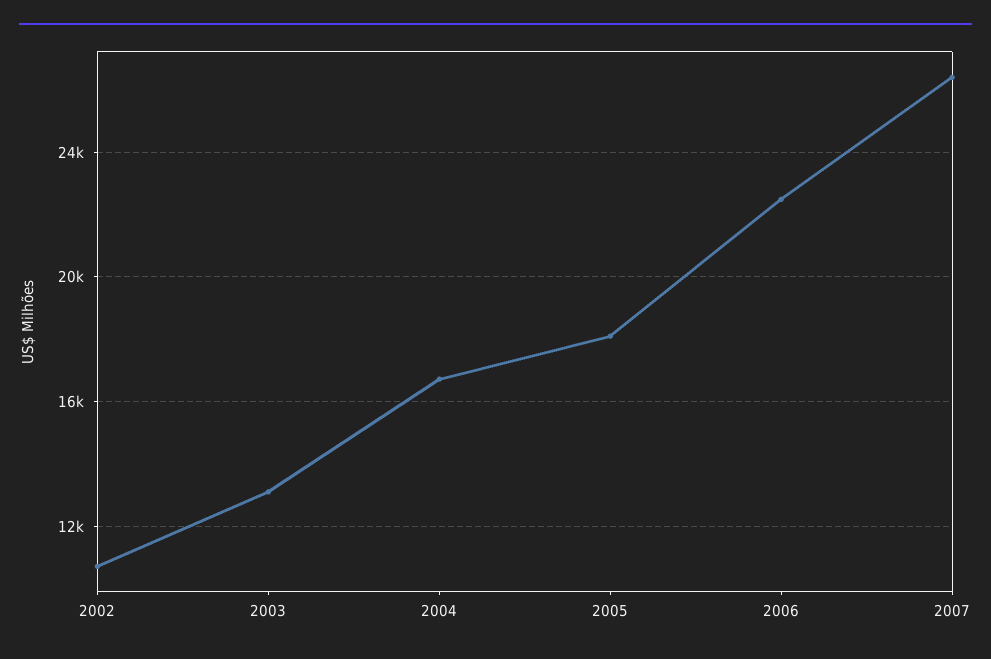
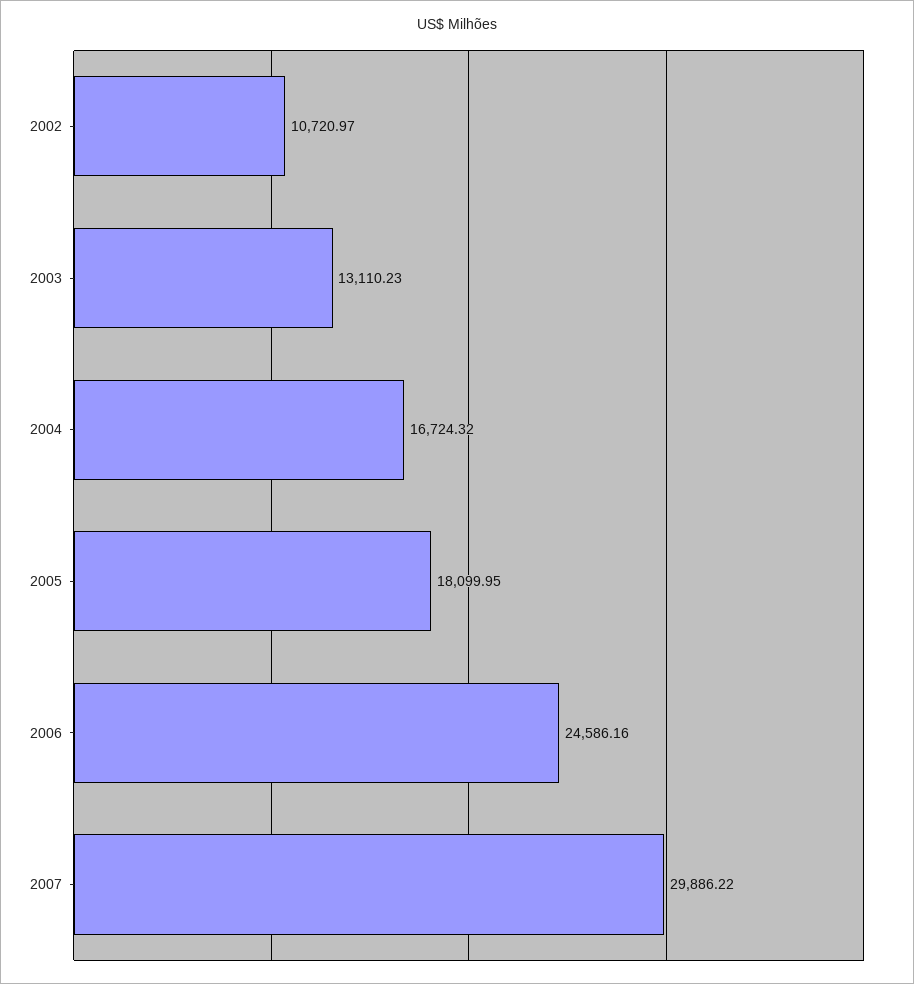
  {
    "2002": 10720.97,
    "2003": 13110.23,
    "2004": 16724.32,
    "2005": 18099.95,
-   "2006": 22500,
+   "2006": 24586.16,
-   "2007": 26500
+   "2007": 29886.22
  }

